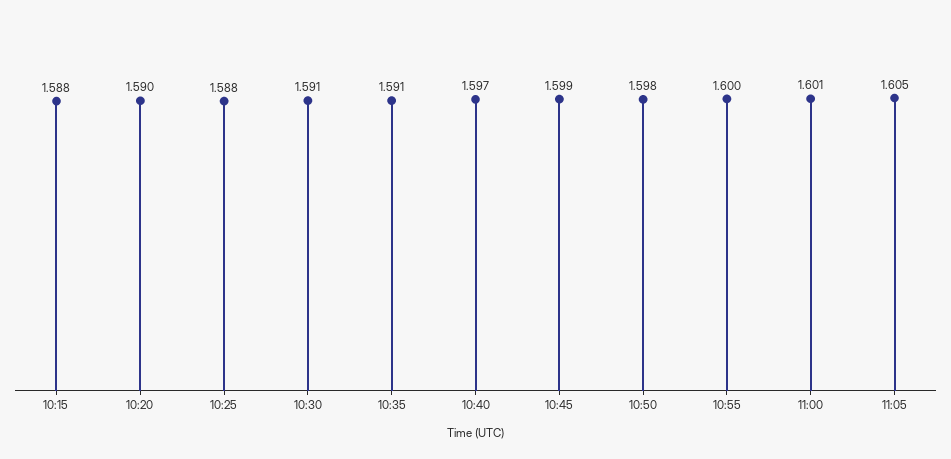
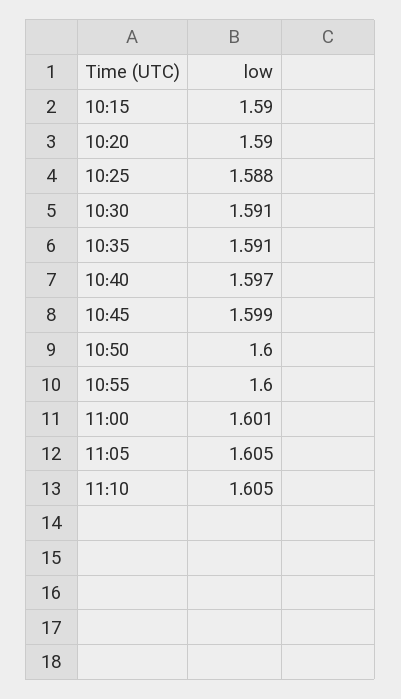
  {
-   "10:15": 1.588,
+   "10:15": 1.59,
    "10:20": 1.59,
    "10:25": 1.588,
    "10:30": 1.591,
    "10:35": 1.591,
    "10:40": 1.597,
    "10:45": 1.599,
-   "10:50": 1.598,
+   "10:50": 1.6,
    "10:55": 1.6,
    "11:00": 1.601,
-   "11:05": 1.605
+   "11:05": 1.605,
+   "11:10": 1.605
  }

